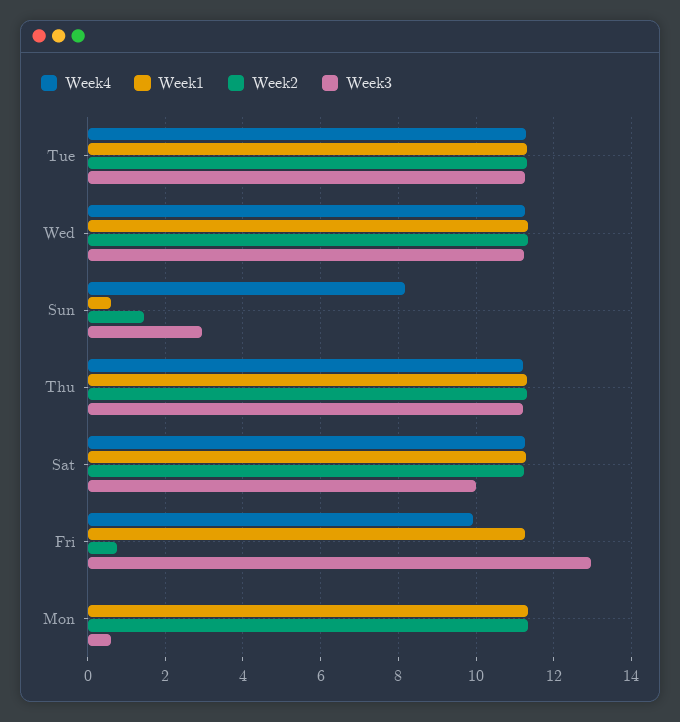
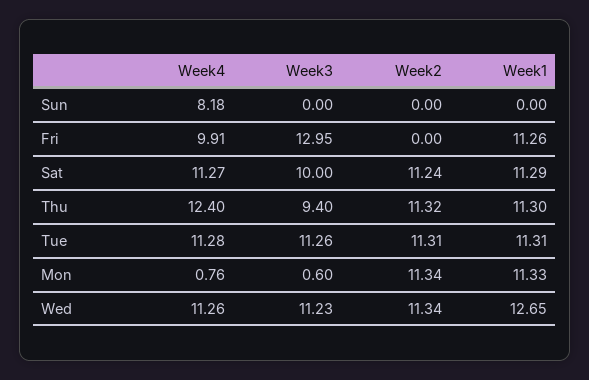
  {
    "Week4": {
      "Tue": 11.28,
      "Wed": 11.26,
      "Sun": 8.18,
-     "Thu": 11.2,
+     "Thu": 12.4,
      "Sat": 11.27,
      "Fri": 9.91,
-     "Mon": 0
+     "Mon": 0.76
    },
    "Week1": {
      "Tue": 11.31,
-     "Wed": 11.4,
+     "Wed": 12.65,
-     "Sun": 0.6,
+     "Sun": 0,
      "Thu": 11.3,
      "Sat": 11.29,
      "Fri": 11.26,
      "Mon": 11.33
    },
    "Week2": {
      "Tue": 11.31,
      "Wed": 11.34,
-     "Sun": 1.4,
+     "Sun": 0,
      "Thu": 11.32,
      "Sat": 11.24,
-     "Fri": 0.8,
+     "Fri": 0,
      "Mon": 11.34
    },
    "Week3": {
      "Tue": 11.26,
      "Wed": 11.23,
-     "Sun": 3,
+     "Sun": 0,
-     "Thu": 11.2,
+     "Thu": 9.4,
      "Sat": 10,
      "Fri": 12.95,
      "Mon": 0.6
    }
  }

